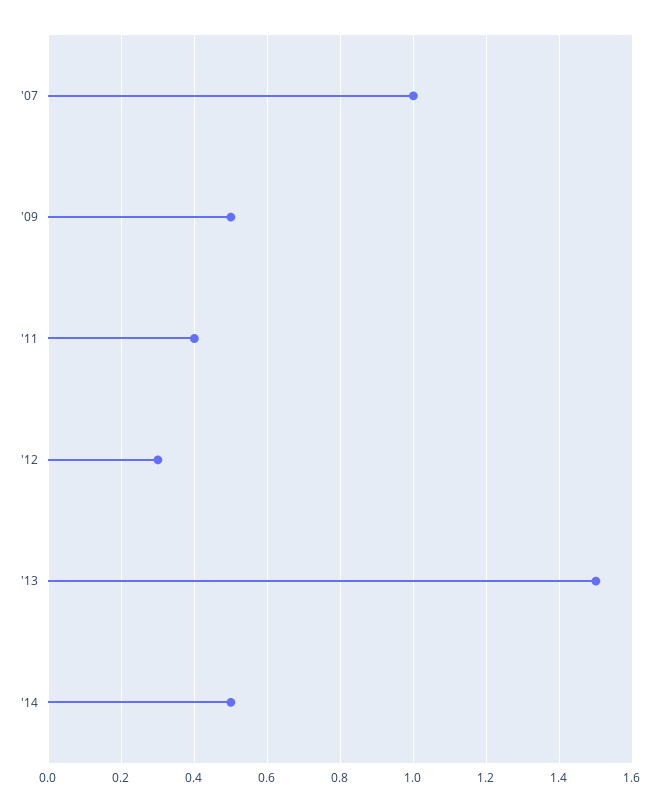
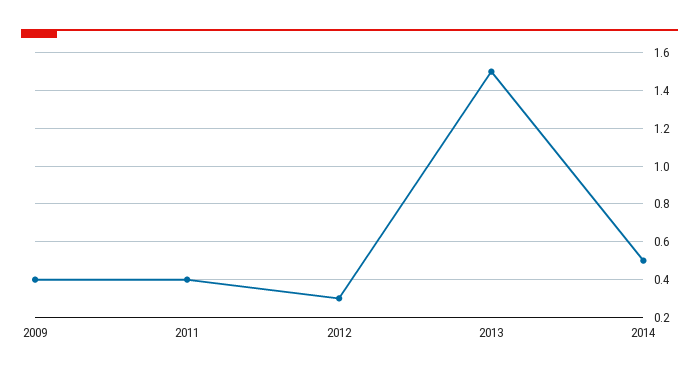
  {
-   "'07": 1,
-   "'09": 0.5,
+   "'09": 0.4,
    "'11": 0.4,
    "'12": 0.3,
    "'13": 1.5,
    "'14": 0.5
  }

